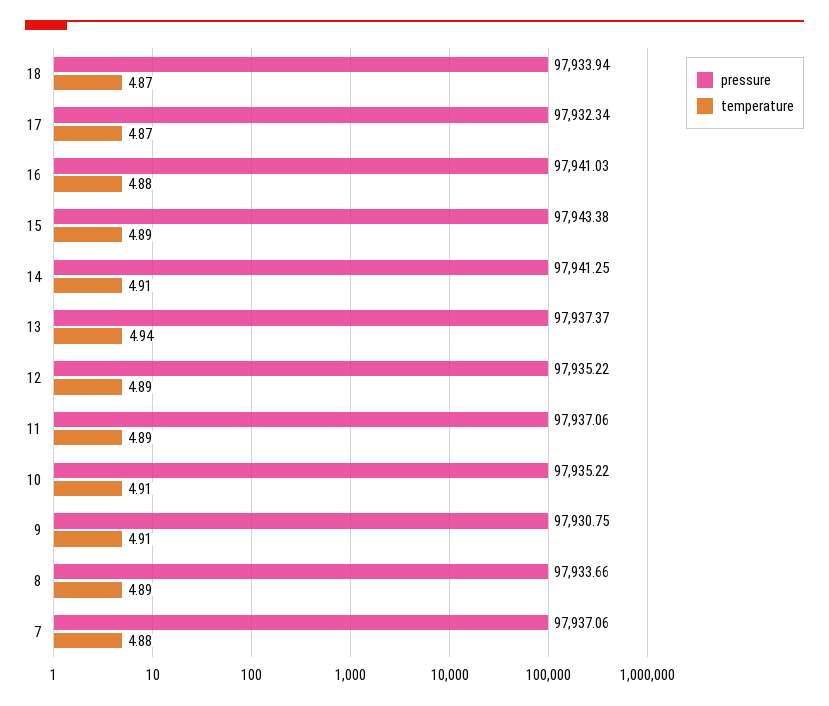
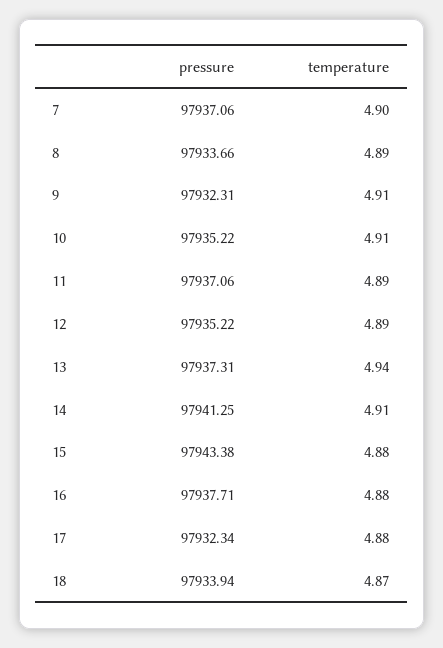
  {
    "pressure": {
      "18": 97933.94,
      "17": 97932.34,
-     "16": 97941.03,
+     "16": 97937.71,
      "15": 97943.38,
      "14": 97941.25,
-     "13": 97937.37,
+     "13": 97937.31,
      "12": 97935.22,
      "11": 97937.06,
      "10": 97935.22,
-     "9": 97930.75,
+     "9": 97932.31,
      "8": 97933.66,
      "7": 97937.06
    },
    "temperature": {
      "18": 4.87,
-     "17": 4.87,
+     "17": 4.88,
      "16": 4.88,
-     "15": 4.89,
+     "15": 4.88,
      "14": 4.91,
      "13": 4.94,
      "12": 4.89,
      "11": 4.89,
      "10": 4.91,
      "9": 4.91,
      "8": 4.89,
-     "7": 4.88
+     "7": 4.9
    }
  }

